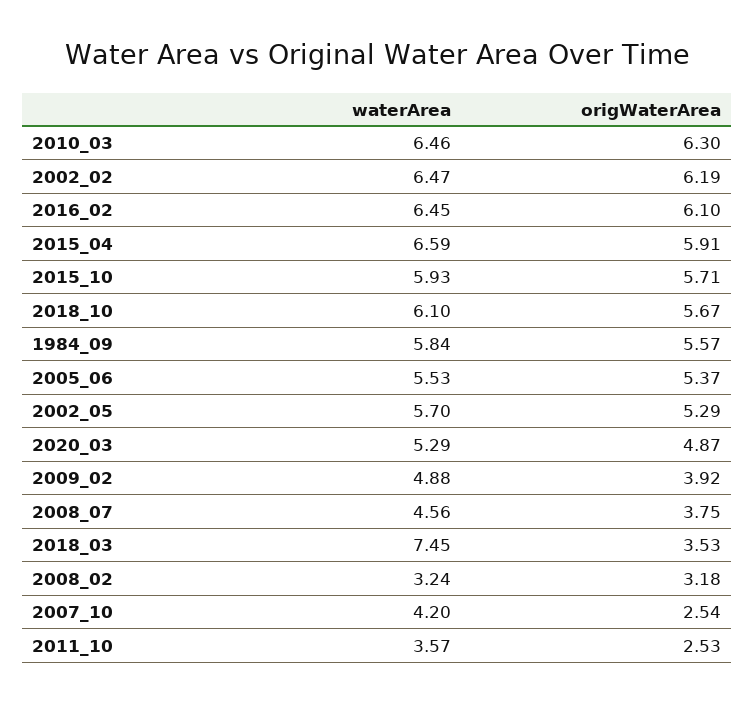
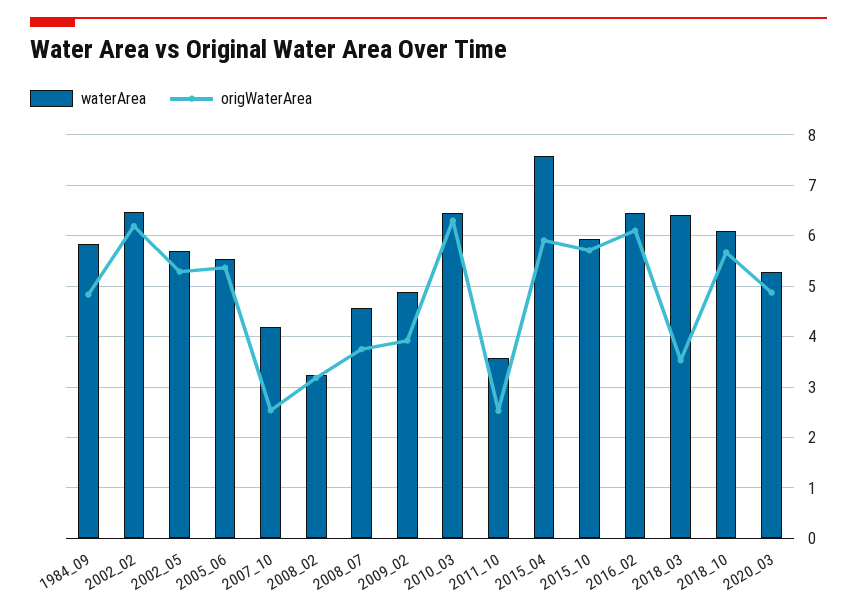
  {
    "waterArea": {
      "2010_03": 6.46,
      "2002_02": 6.47,
      "2016_02": 6.45,
-     "2015_04": 6.59,
+     "2015_04": 7.6,
      "2015_10": 5.93,
      "2018_10": 6.1,
      "1984_09": 5.84,
      "2005_06": 5.53,
      "2002_05": 5.7,
      "2020_03": 5.29,
      "2009_02": 4.88,
      "2008_07": 4.56,
-     "2018_03": 7.45,
+     "2018_03": 6.4,
      "2008_02": 3.24,
      "2007_10": 4.2,
      "2011_10": 3.57
    },
    "origWaterArea": {
      "2010_03": 6.3,
      "2002_02": 6.19,
      "2016_02": 6.1,
      "2015_04": 5.91,
      "2015_10": 5.71,
      "2018_10": 5.67,
-     "1984_09": 5.57,
+     "1984_09": 4.8,
      "2005_06": 5.37,
      "2002_05": 5.29,
      "2020_03": 4.87,
      "2009_02": 3.92,
      "2008_07": 3.75,
      "2018_03": 3.53,
      "2008_02": 3.18,
      "2007_10": 2.54,
      "2011_10": 2.53
    }
  }

